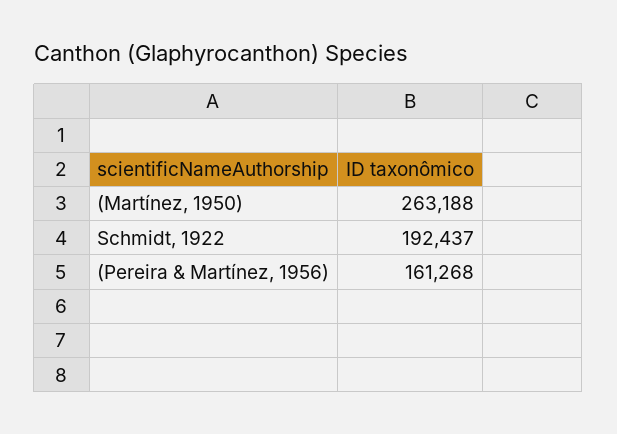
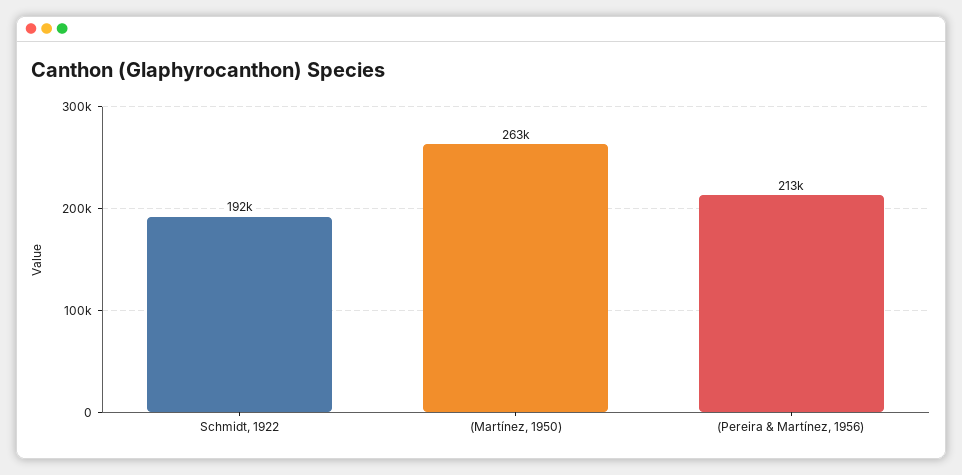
  {
    "(Martínez, 1950)": 263188,
    "Schmidt, 1922": 192437,
-   "(Pereira & Martínez, 1956)": 161268
+   "(Pereira & Martínez, 1956)": 213000
  }

